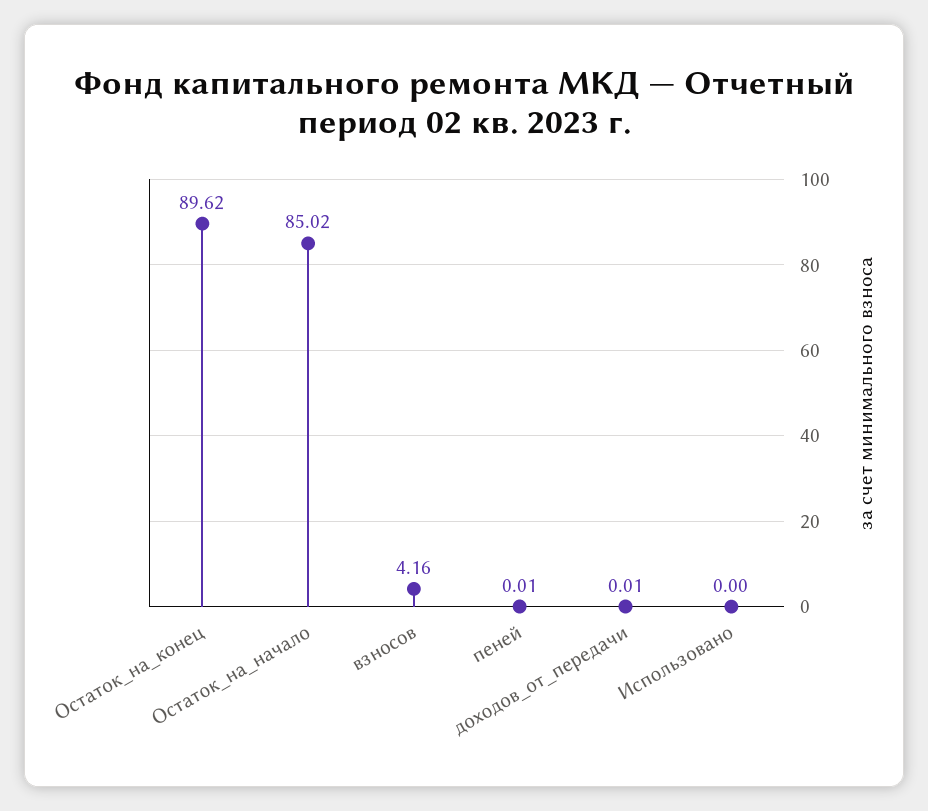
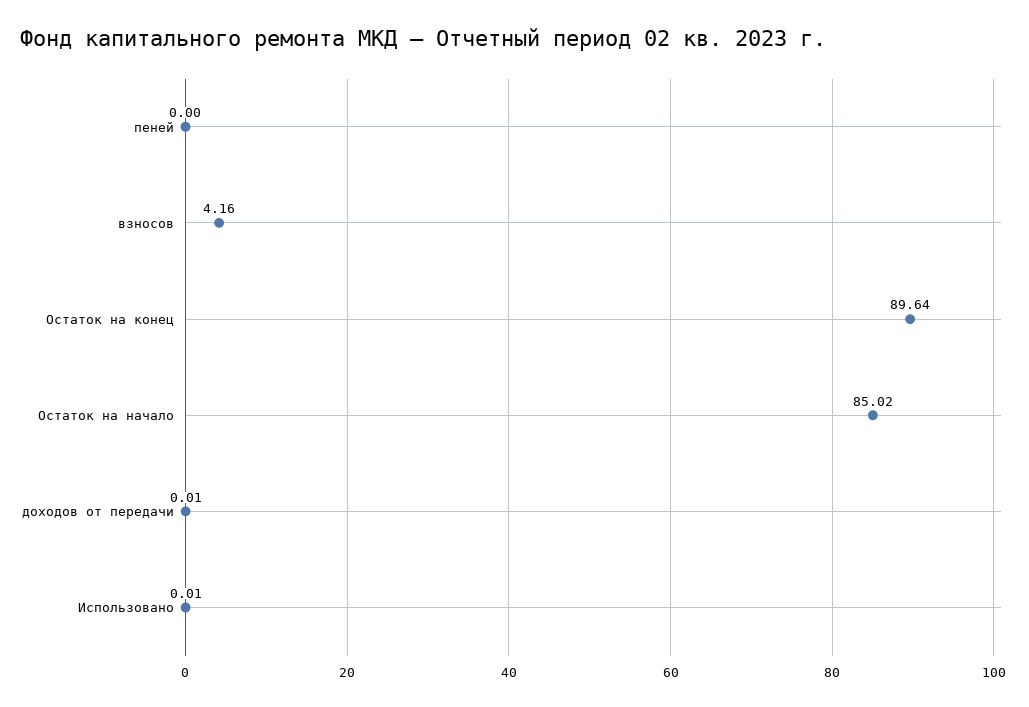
  {
-   "Остаток_на_конец": 89.62,
+   "Остаток_на_конец": 89.64,
    "Остаток_на_начало": 85.02,
    "взносов": 4.16,
-   "пеней": 0.01,
+   "пеней": 0,
    "доходов_от_передачи": 0.01,
-   "Использовано": 0
+   "Использовано": 0.01
  }

